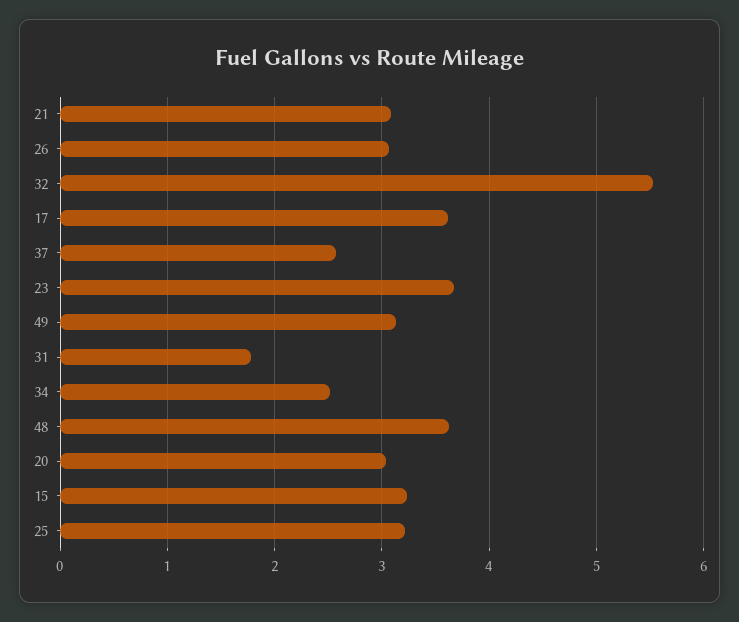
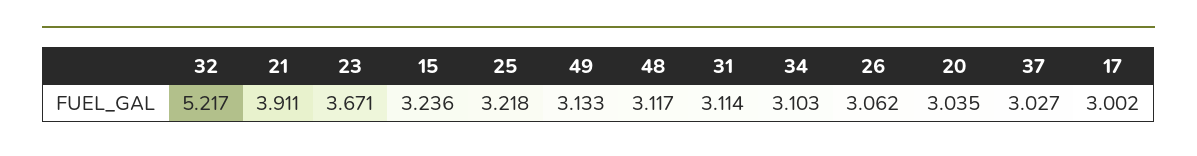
  {
-   "21": 3.1,
+   "21": 3.911,
    "26": 3.062,
-   "32": 5.5,
+   "32": 5.217,
-   "17": 3.6,
+   "17": 3.002,
-   "37": 2.6,
+   "37": 3.027,
    "23": 3.671,
    "49": 3.133,
-   "31": 1.8,
+   "31": 3.114,
-   "34": 2.5,
+   "34": 3.103,
-   "48": 3.6,
+   "48": 3.117,
    "20": 3.035,
    "15": 3.236,
    "25": 3.218
  }

